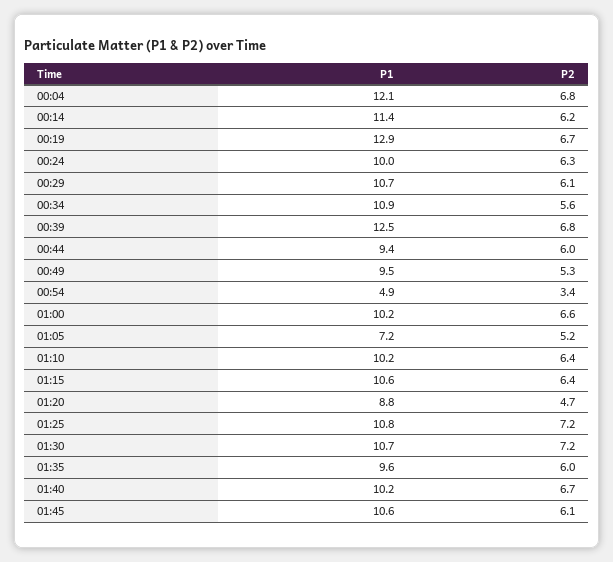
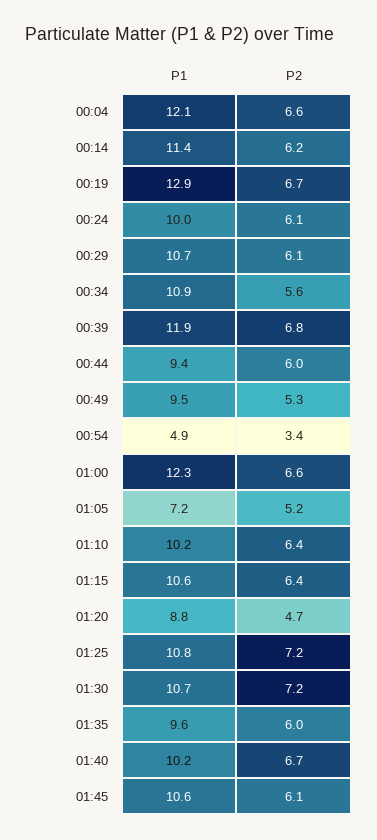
  {
    "P1": {
      "00:04": 12.1,
      "00:14": 11.4,
      "00:19": 12.9,
      "00:24": 10,
      "00:29": 10.7,
      "00:34": 10.9,
-     "00:39": 12.5,
+     "00:39": 11.9,
      "00:44": 9.4,
      "00:49": 9.5,
      "00:54": 4.9,
-     "01:00": 10.2,
+     "01:00": 12.3,
      "01:05": 7.2,
      "01:10": 10.2,
      "01:15": 10.6,
      "01:20": 8.8,
      "01:25": 10.8,
      "01:30": 10.7,
      "01:35": 9.6,
      "01:40": 10.2,
      "01:45": 10.6
    },
    "P2": {
-     "00:04": 6.8,
+     "00:04": 6.6,
      "00:14": 6.2,
      "00:19": 6.7,
-     "00:24": 6.3,
+     "00:24": 6.1,
      "00:29": 6.1,
      "00:34": 5.6,
      "00:39": 6.8,
      "00:44": 6,
      "00:49": 5.3,
      "00:54": 3.4,
      "01:00": 6.6,
      "01:05": 5.2,
      "01:10": 6.4,
      "01:15": 6.4,
      "01:20": 4.7,
      "01:25": 7.2,
      "01:30": 7.2,
      "01:35": 6,
      "01:40": 6.7,
      "01:45": 6.1
    }
  }

